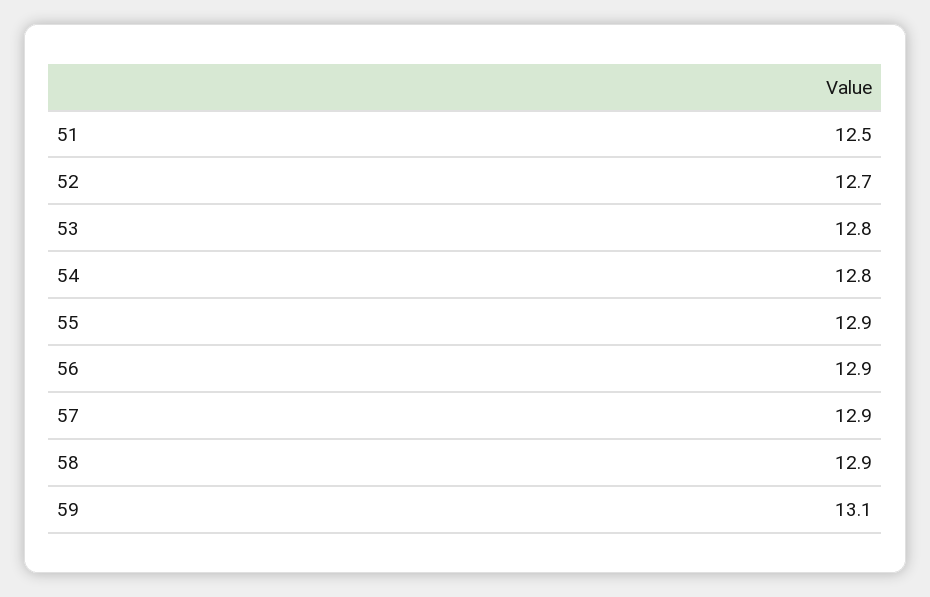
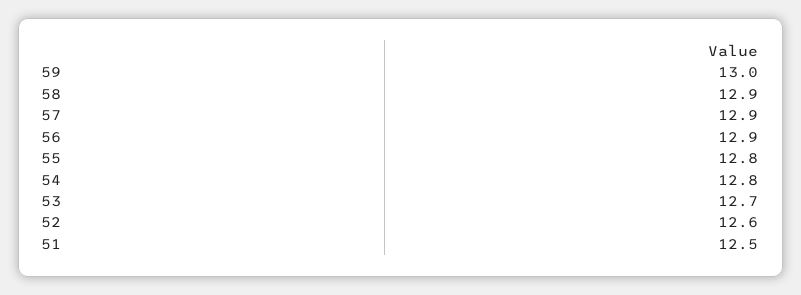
  {
    "51": 12.5,
-   "52": 12.7,
+   "52": 12.6,
-   "53": 12.8,
+   "53": 12.7,
    "54": 12.8,
-   "55": 12.9,
+   "55": 12.8,
    "56": 12.9,
    "57": 12.9,
    "58": 12.9,
-   "59": 13.1
+   "59": 13
  }

